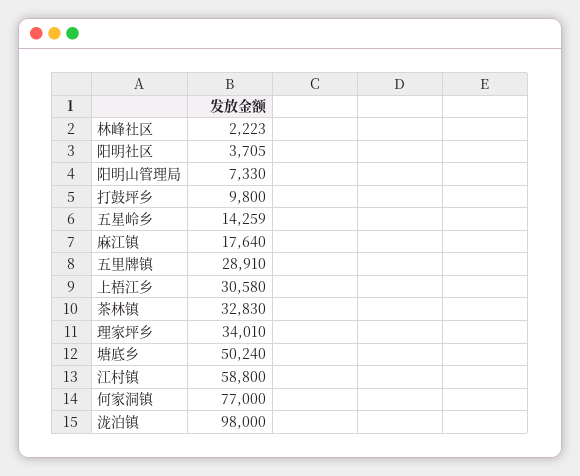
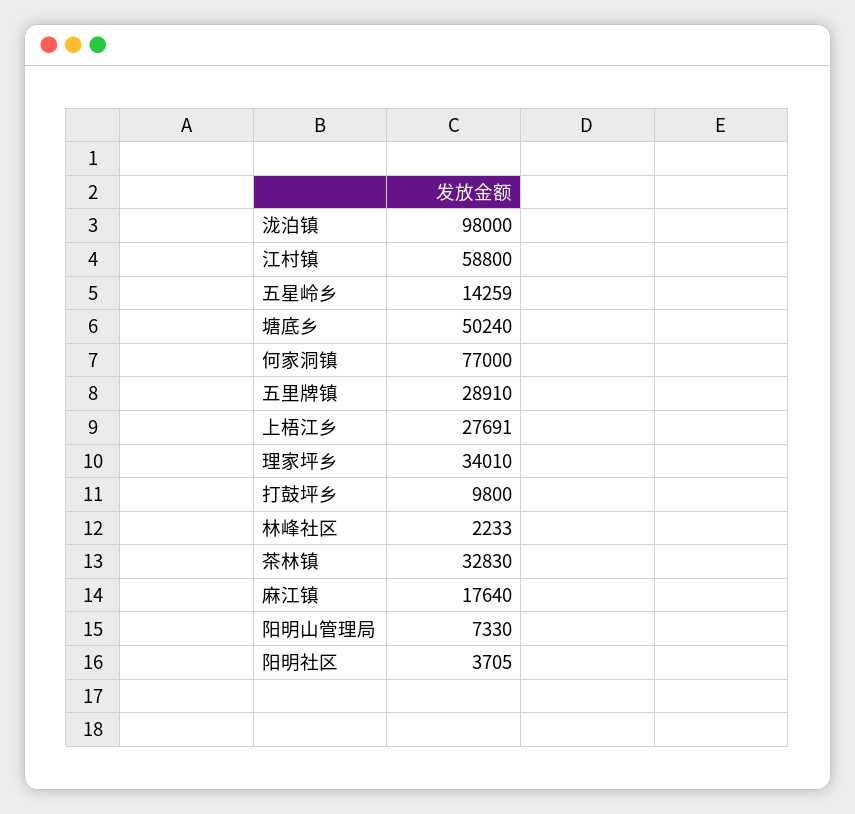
  {
-   "林峰社区": 2223,
+   "林峰社区": 2233,
    "阳明社区": 3705,
    "阳明山管理局": 7330,
    "打鼓坪乡": 9800,
    "五星岭乡": 14259,
    "麻江镇": 17640,
    "五里牌镇": 28910,
-   "上梧江乡": 30580,
+   "上梧江乡": 27691,
    "茶林镇": 32830,
    "理家坪乡": 34010,
    "塘底乡": 50240,
    "江村镇": 58800,
    "何家洞镇": 77000,
    "泷泊镇": 98000
  }

